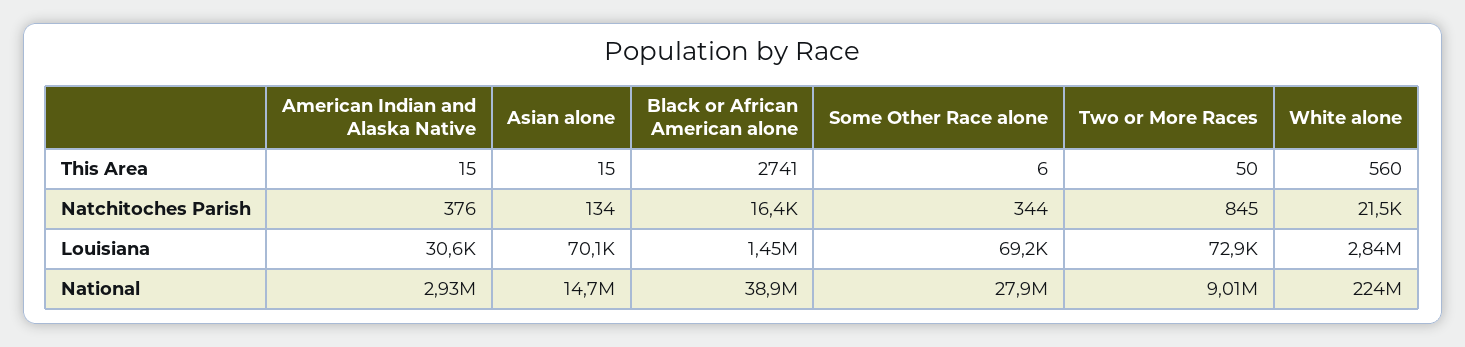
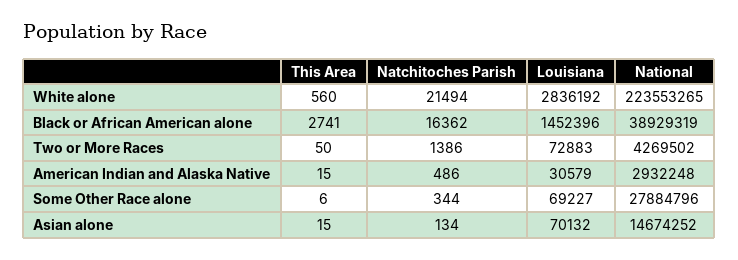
  {
    "American Indian and Alaska Native": {
      "This Area": 15,
-     "Natchitoches Parish": 376,
+     "Natchitoches Parish": 486,
      "Louisiana": 30579,
      "National": 2932248
    },
    "Asian alone": {
      "This Area": 15,
      "Natchitoches Parish": 134,
      "Louisiana": 70132,
      "National": 14674252
    },
    "Black or African American alone": {
      "This Area": 2741,
      "Natchitoches Parish": 16362,
      "Louisiana": 1452396,
      "National": 38929319
    },
    "Some Other Race alone": {
      "This Area": 6,
      "Natchitoches Parish": 344,
      "Louisiana": 69227,
      "National": 27884796
    },
    "Two or More Races": {
      "This Area": 50,
-     "Natchitoches Parish": 845,
+     "Natchitoches Parish": 1386,
      "Louisiana": 72883,
-     "National": 9010000
+     "National": 4269502
    },
    "White alone": {
      "This Area": 560,
      "Natchitoches Parish": 21494,
      "Louisiana": 2836192,
      "National": 223553265
    }
  }

